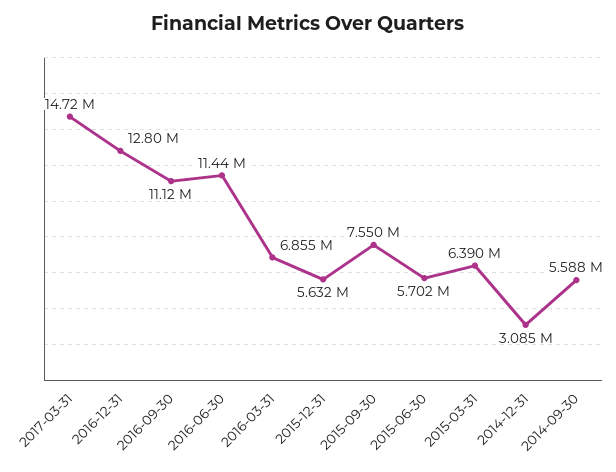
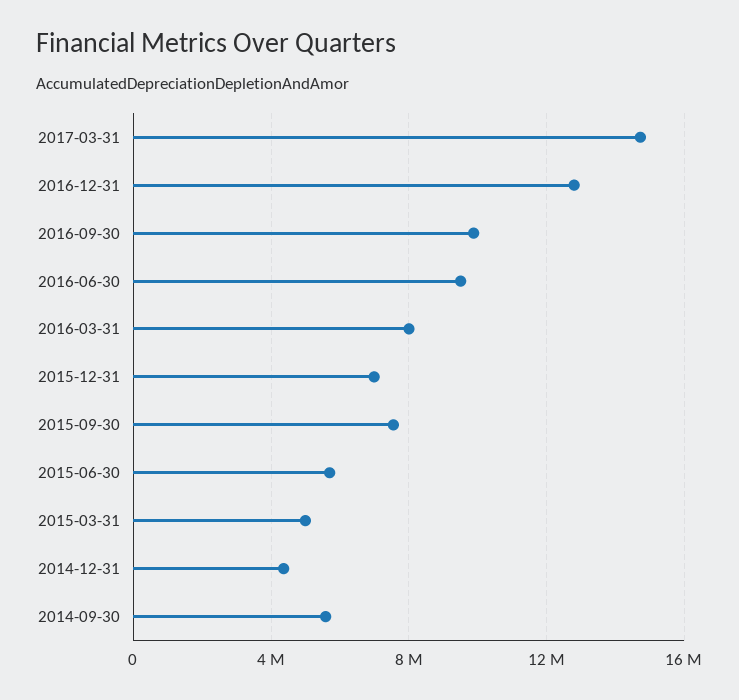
  {
    "2017-03-31": 14720000,
    "2016-12-31": 12800000,
-   "2016-09-30": 11120000,
+   "2016-09-30": 10000000,
-   "2016-06-30": 11440000,
+   "2016-06-30": 9500000,
-   "2016-03-31": 6855000,
+   "2016-03-31": 8000000,
-   "2015-12-31": 5632000,
+   "2015-12-31": 7000000,
    "2015-09-30": 7550000,
    "2015-06-30": 5702000,
-   "2015-03-31": 6390000,
+   "2015-03-31": 5000000,
-   "2014-12-31": 3085000,
+   "2014-12-31": 4500000,
    "2014-09-30": 5588000
  }

